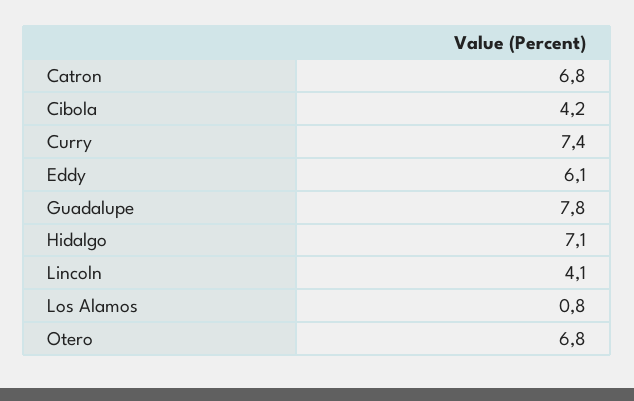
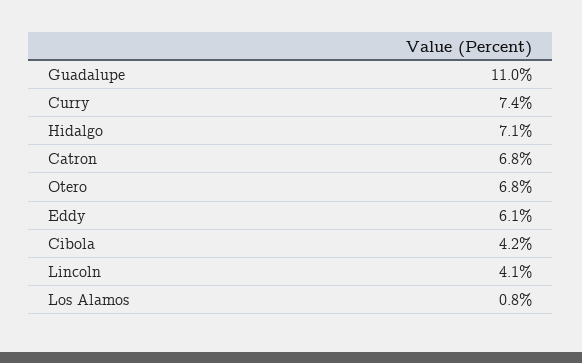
  {
    "Catron": 6.8,
    "Cibola": 4.2,
    "Curry": 7.4,
    "Eddy": 6.1,
-   "Guadalupe": 7.8,
+   "Guadalupe": 11,
    "Hidalgo": 7.1,
    "Lincoln": 4.1,
    "Los Alamos": 0.8,
    "Otero": 6.8
  }

